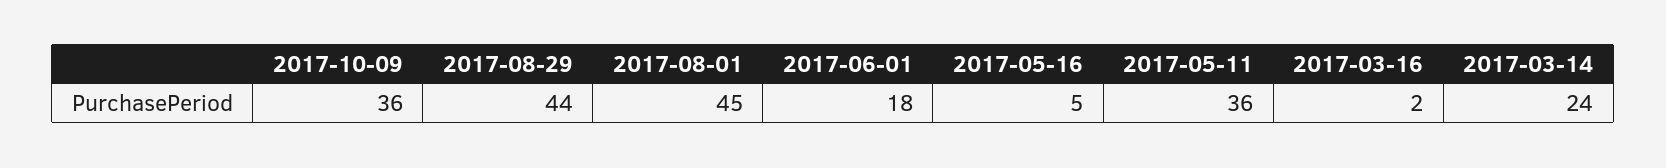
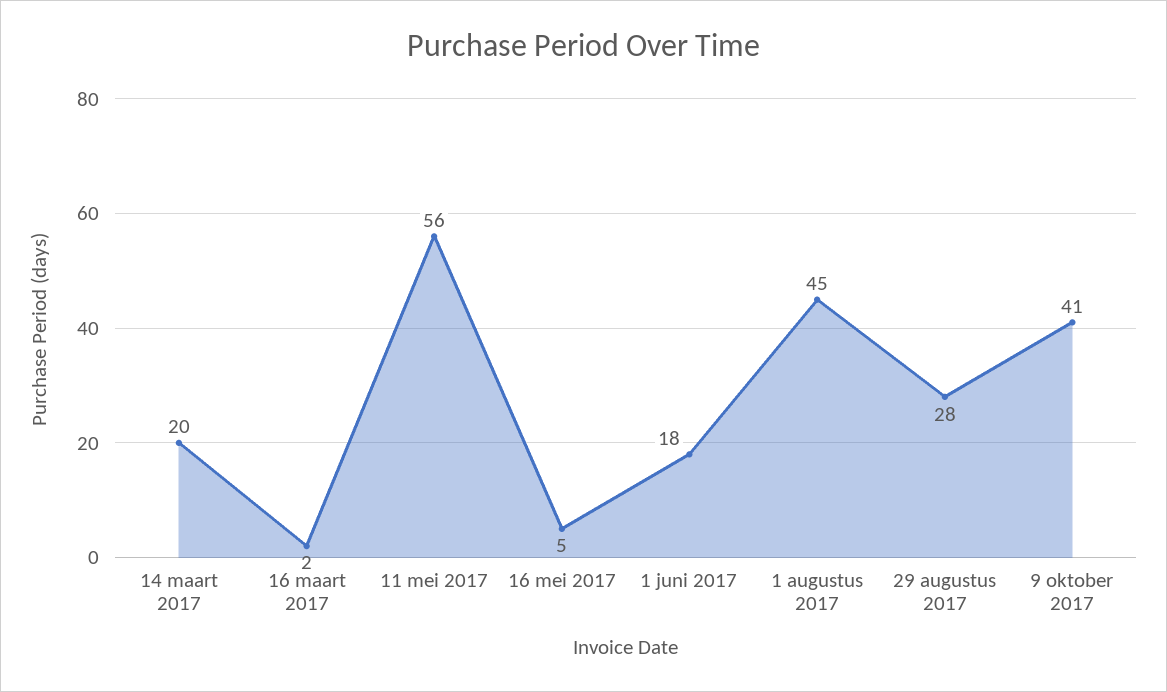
  {
-   "2017-10-09": 36,
+   "2017-10-09": 41,
-   "2017-08-29": 44,
+   "2017-08-29": 28,
    "2017-08-01": 45,
    "2017-06-01": 18,
    "2017-05-16": 5,
-   "2017-05-11": 36,
+   "2017-05-11": 56,
    "2017-03-16": 2,
-   "2017-03-14": 24
+   "2017-03-14": 20
  }

